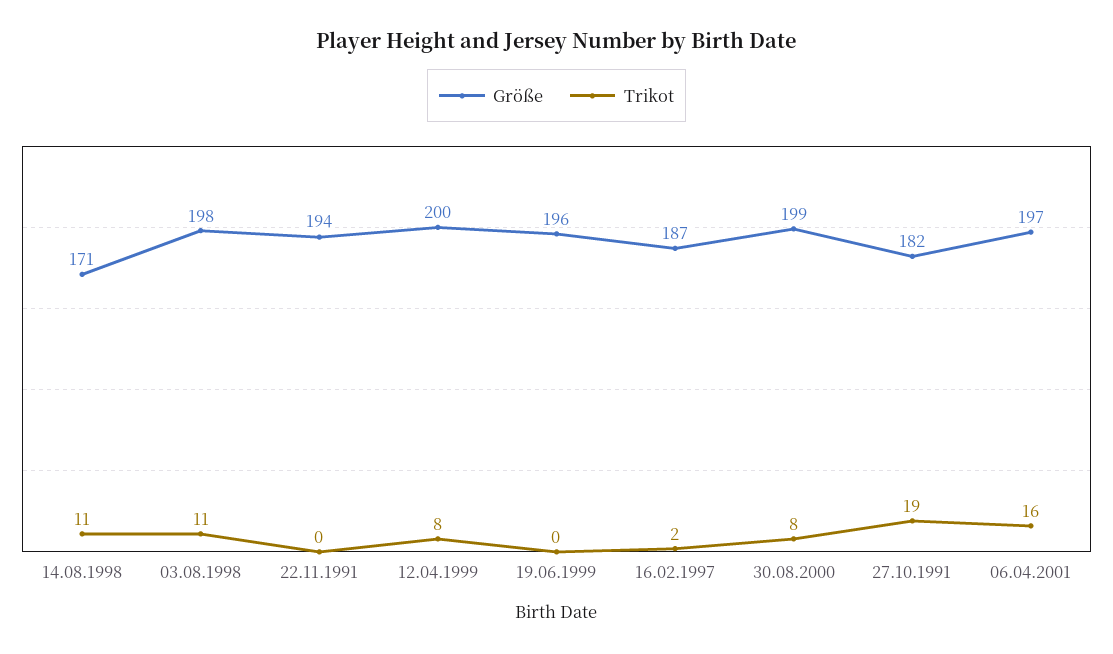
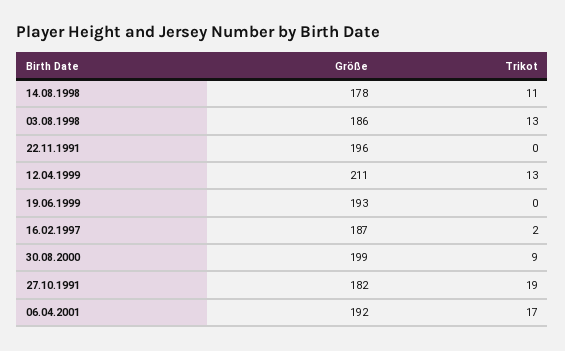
  {
    "Größe": {
-     "14.08.1998": 171,
+     "14.08.1998": 178,
-     "03.08.1998": 198,
+     "03.08.1998": 186,
-     "22.11.1991": 194,
+     "22.11.1991": 196,
-     "12.04.1999": 200,
+     "12.04.1999": 211,
-     "19.06.1999": 196,
+     "19.06.1999": 193,
      "16.02.1997": 187,
      "30.08.2000": 199,
      "27.10.1991": 182,
-     "06.04.2001": 197
+     "06.04.2001": 192
    },
    "Trikot": {
      "14.08.1998": 11,
-     "03.08.1998": 11,
+     "03.08.1998": 13,
      "22.11.1991": 0,
-     "12.04.1999": 8,
+     "12.04.1999": 13,
      "19.06.1999": 0,
      "16.02.1997": 2,
-     "30.08.2000": 8,
+     "30.08.2000": 9,
      "27.10.1991": 19,
-     "06.04.2001": 16
+     "06.04.2001": 17
    }
  }

